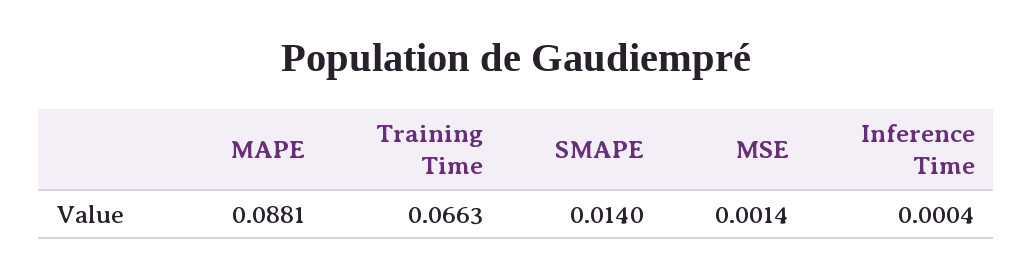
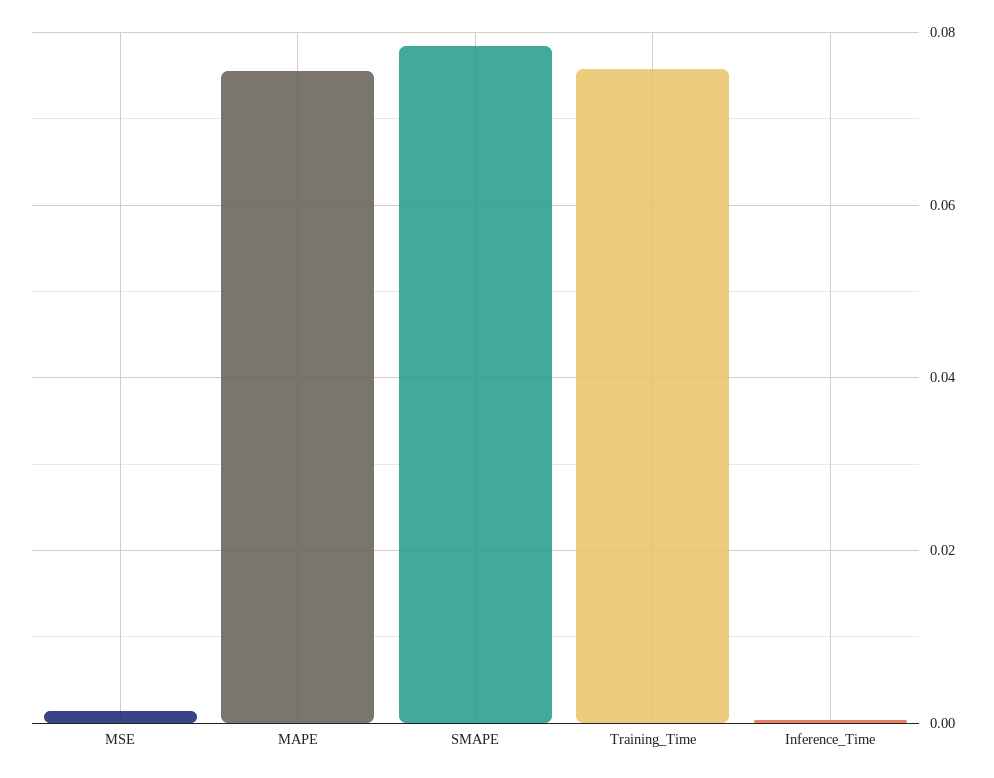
  {
-   "MAPE": 0.0881,
+   "MAPE": 0.076,
-   "Training Time": 0.0663,
+   "Training Time": 0.076,
-   "SMAPE": 0.014,
+   "SMAPE": 0.078,
    "MSE": 0.0014,
    "Inference Time": 0.0004
  }

